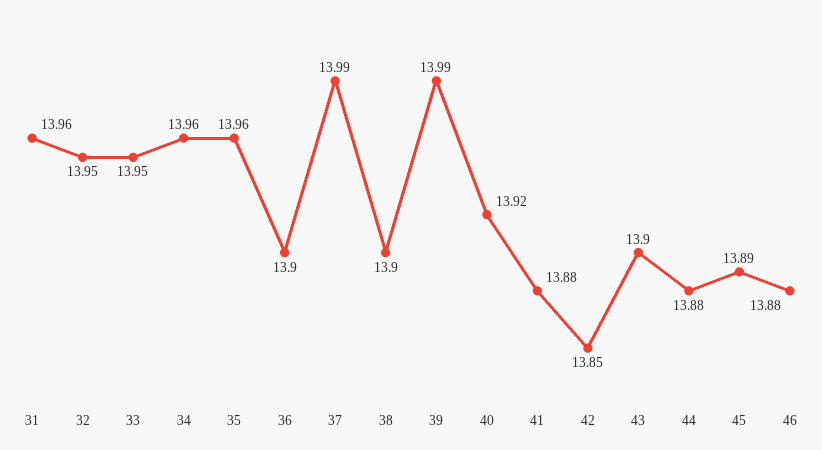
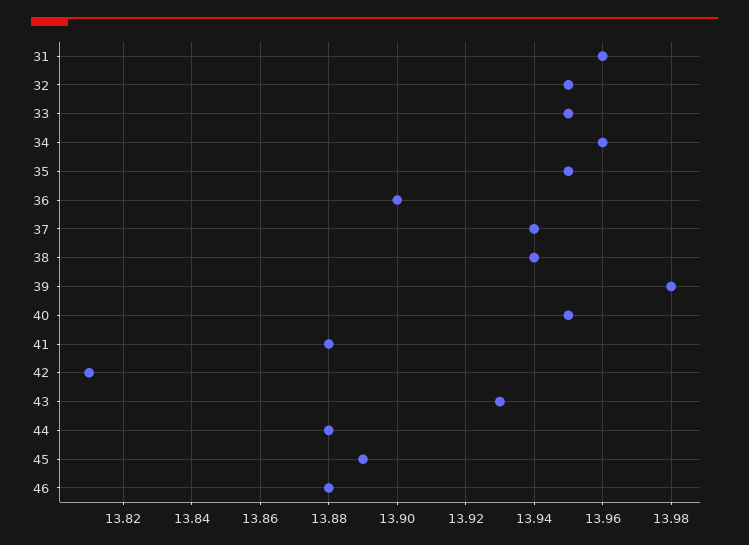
  {
    "31": 13.96,
    "32": 13.95,
    "33": 13.95,
    "34": 13.96,
-   "35": 13.96,
+   "35": 13.95,
    "36": 13.9,
-   "37": 13.99,
+   "37": 13.94,
-   "38": 13.9,
+   "38": 13.94,
-   "39": 13.99,
+   "39": 13.98,
-   "40": 13.92,
+   "40": 13.95,
    "41": 13.88,
-   "42": 13.85,
+   "42": 13.81,
-   "43": 13.9,
+   "43": 13.93,
    "44": 13.88,
    "45": 13.89,
    "46": 13.88
  }

